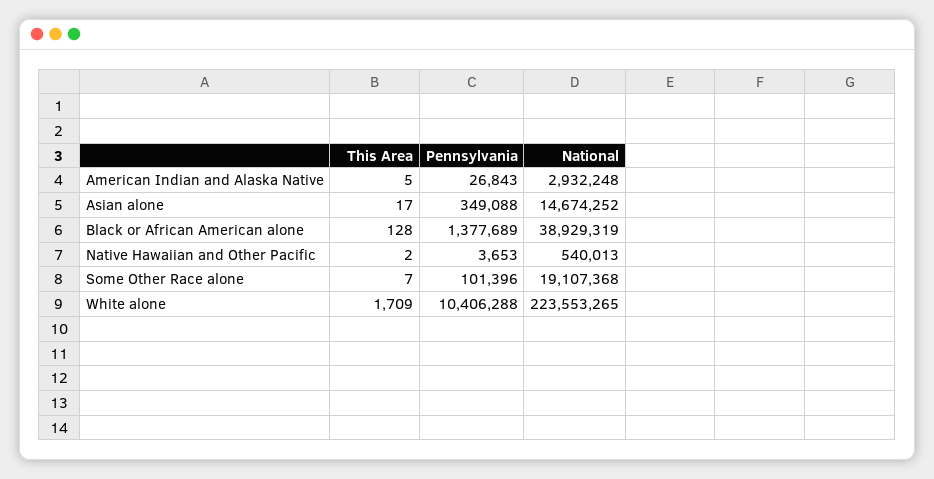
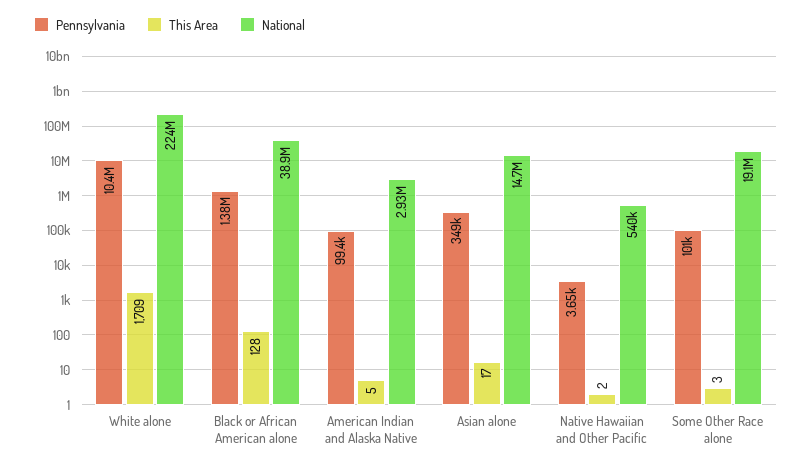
  {
    "This Area": {
      "American Indian and Alaska Native": 5,
      "Asian alone": 17,
      "Black or African American alone": 128,
      "Native Hawaiian and Other Pacific": 2,
-     "Some Other Race alone": 7,
+     "Some Other Race alone": 3,
      "White alone": 1709
    },
    "Pennsylvania": {
-     "American Indian and Alaska Native": 26843,
+     "American Indian and Alaska Native": 99400,
      "Asian alone": 349088,
      "Black or African American alone": 1377689,
      "Native Hawaiian and Other Pacific": 3653,
      "Some Other Race alone": 101396,
      "White alone": 10406288
    },
    "National": {
      "American Indian and Alaska Native": 2932248,
      "Asian alone": 14674252,
      "Black or African American alone": 38929319,
      "Native Hawaiian and Other Pacific": 540013,
      "Some Other Race alone": 19107368,
      "White alone": 223553265
    }
  }

